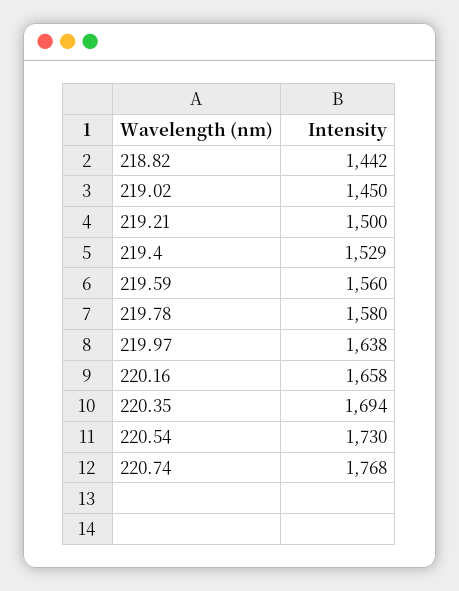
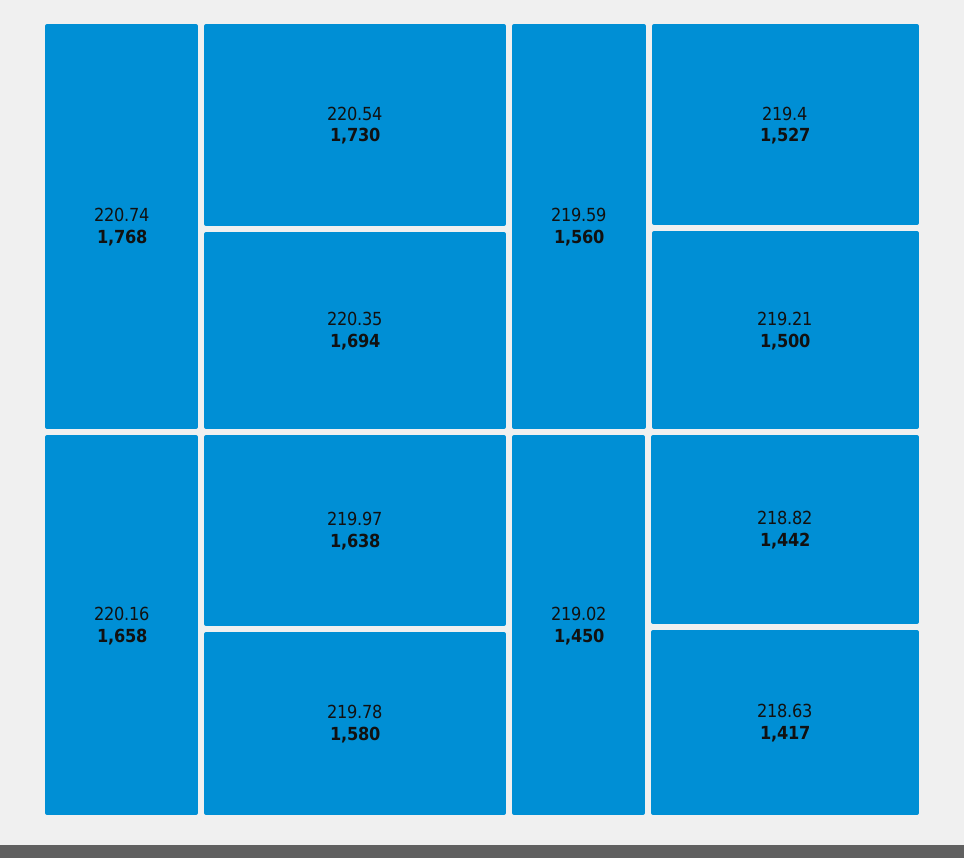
  {
    "218.82": 1442,
    "219.02": 1450,
    "219.21": 1500,
-   "219.4": 1529,
+   "219.4": 1527,
    "219.59": 1560,
    "219.78": 1580,
    "219.97": 1638,
    "220.16": 1658,
    "220.35": 1694,
    "220.54": 1730,
-   "220.74": 1768
+   "220.74": 1768,
+   "218.63": 1417
  }

